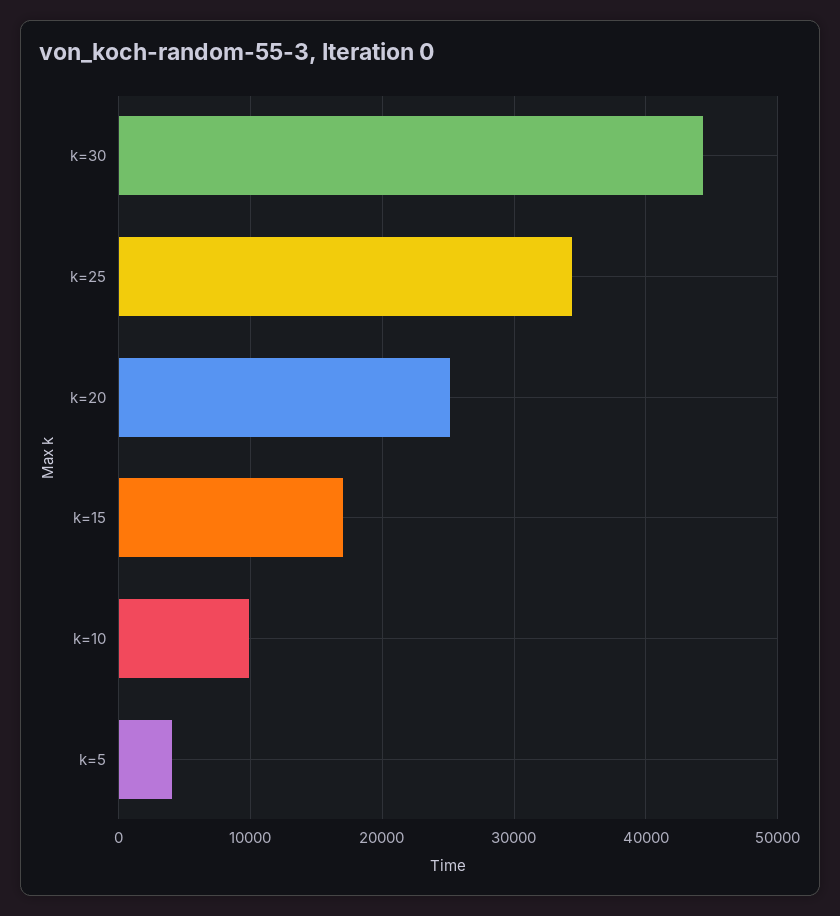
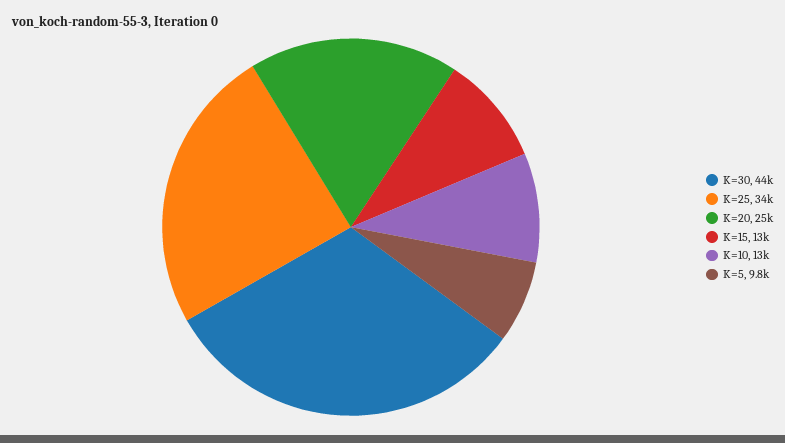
  {
    "k=30": 44000,
    "k=25": 34000,
    "k=20": 25000,
-   "k=15": 17000,
+   "k=15": 13000,
-   "k=10": 10000,
+   "k=10": 13000,
-   "k=5": 4000
+   "k=5": 9800
  }

